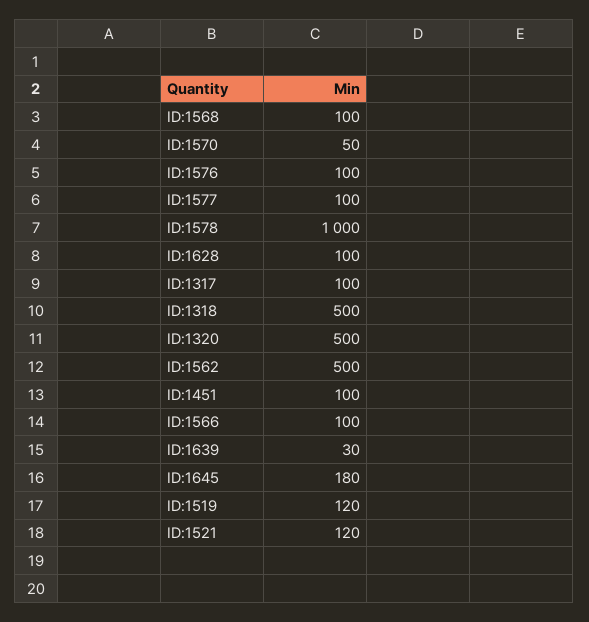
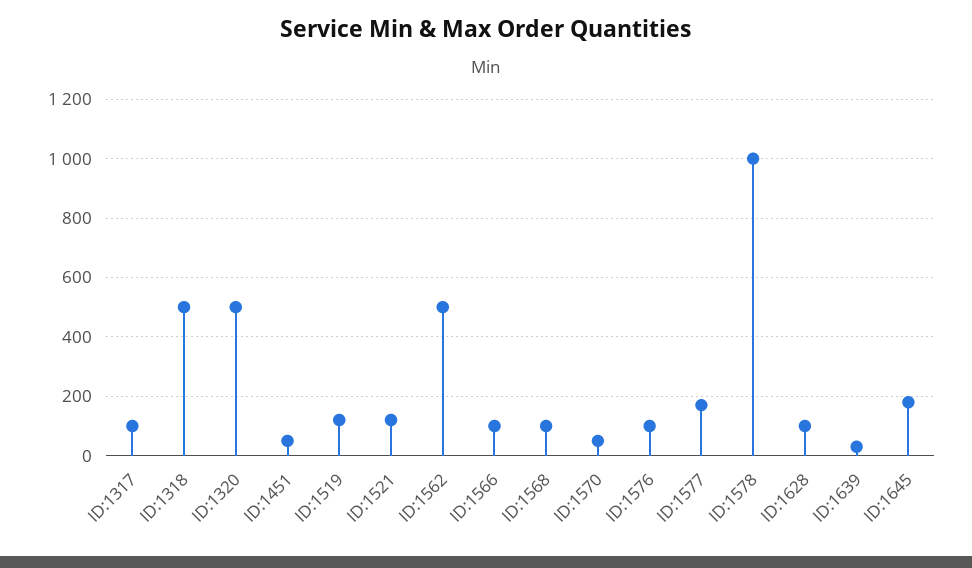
  {
    "ID:1568": 100,
    "ID:1570": 50,
    "ID:1576": 100,
-   "ID:1577": 100,
+   "ID:1577": 175,
    "ID:1578": 1000,
    "ID:1628": 100,
    "ID:1317": 100,
    "ID:1318": 500,
    "ID:1320": 500,
    "ID:1562": 500,
-   "ID:1451": 100,
+   "ID:1451": 50,
    "ID:1566": 100,
    "ID:1639": 30,
    "ID:1645": 180,
    "ID:1519": 120,
    "ID:1521": 120
  }

